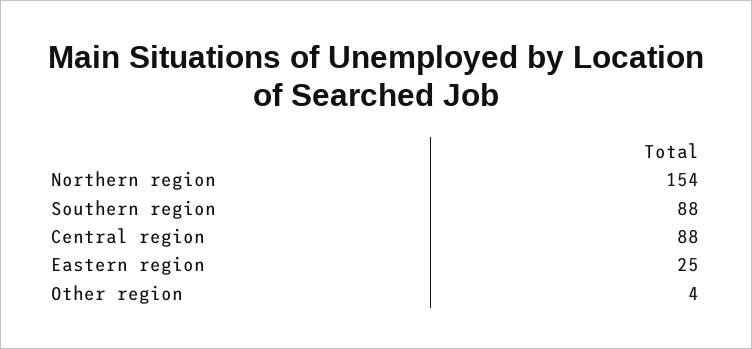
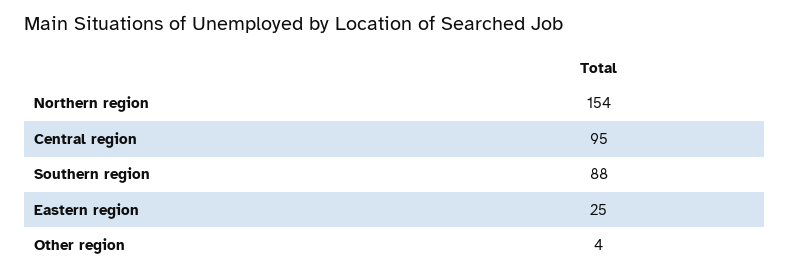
  {
    "Northern region": 154,
    "Southern region": 88,
-   "Central region": 88,
+   "Central region": 95,
    "Eastern region": 25,
    "Other region": 4
  }

